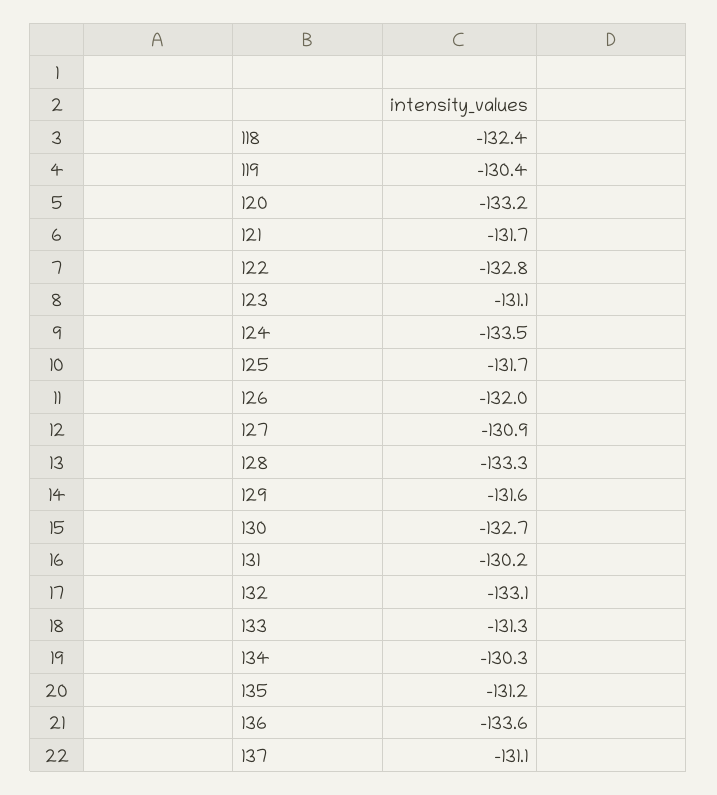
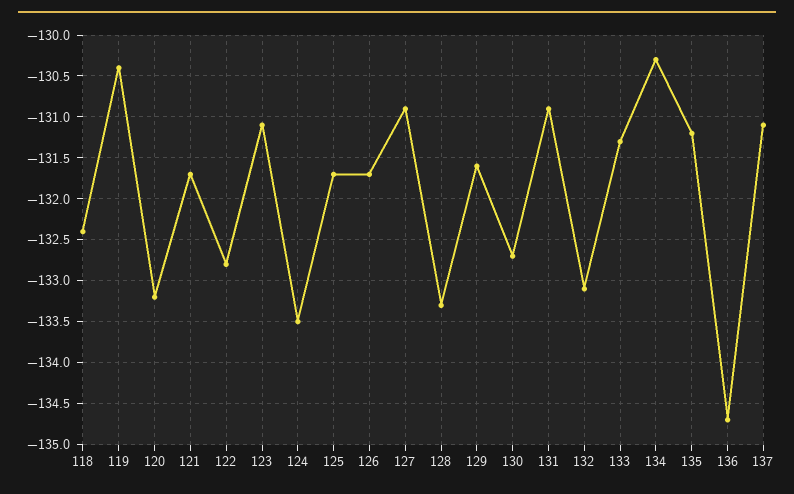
  {
    "118": -132.4,
    "119": -130.4,
    "120": -133.2,
    "121": -131.7,
    "122": -132.8,
    "123": -131.1,
    "124": -133.5,
    "125": -131.7,
-   "126": -132,
+   "126": -131.7,
    "127": -130.9,
    "128": -133.3,
    "129": -131.6,
    "130": -132.7,
-   "131": -130.2,
+   "131": -130.9,
    "132": -133.1,
    "133": -131.3,
    "134": -130.3,
    "135": -131.2,
-   "136": -133.6,
+   "136": -134.7,
    "137": -131.1
  }

